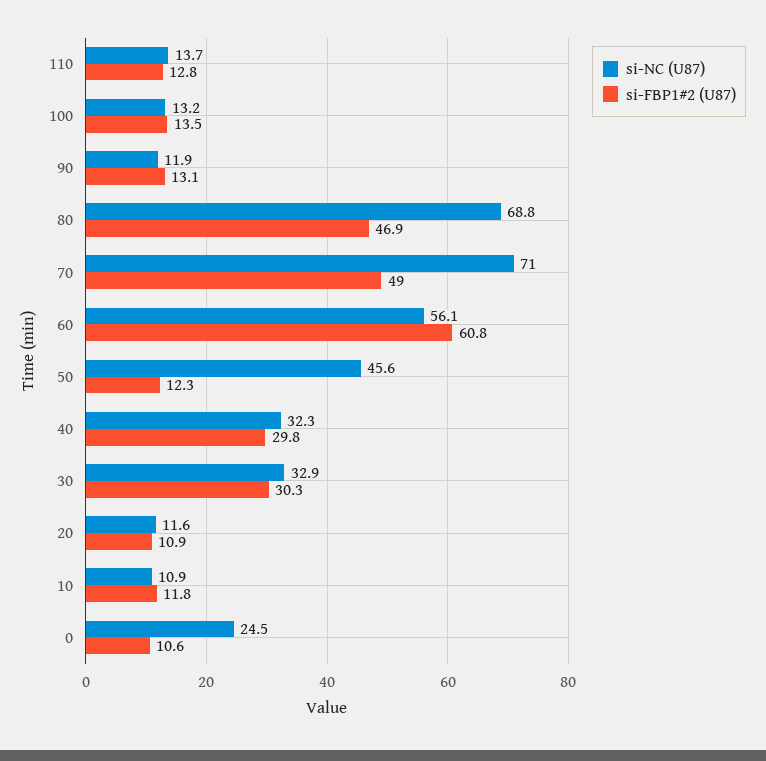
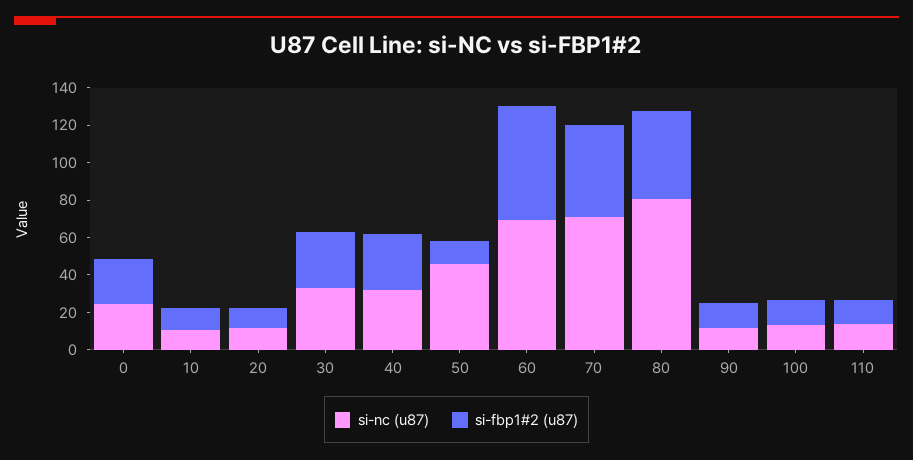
  {
    "si-NC (U87)": {
      "110": 13.7,
      "100": 13.2,
      "90": 11.9,
-     "80": 68.8,
+     "80": 80,
      "70": 71,
-     "60": 56.1,
+     "60": 70,
      "50": 45.6,
      "40": 32.3,
      "30": 32.9,
      "20": 11.6,
      "10": 10.9,
      "0": 24.5
    },
    "si-FBP1#2 (U87)": {
      "110": 12.8,
      "100": 13.5,
      "90": 13.1,
      "80": 46.9,
      "70": 49,
      "60": 60.8,
      "50": 12.3,
      "40": 29.8,
      "30": 30.3,
      "20": 10.9,
      "10": 11.8,
-     "0": 10.6
+     "0": 25
    }
  }

